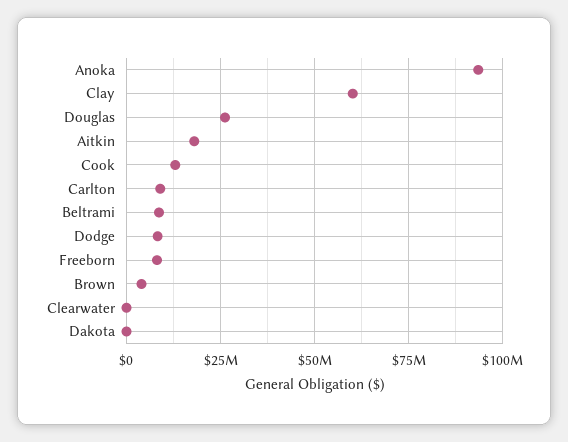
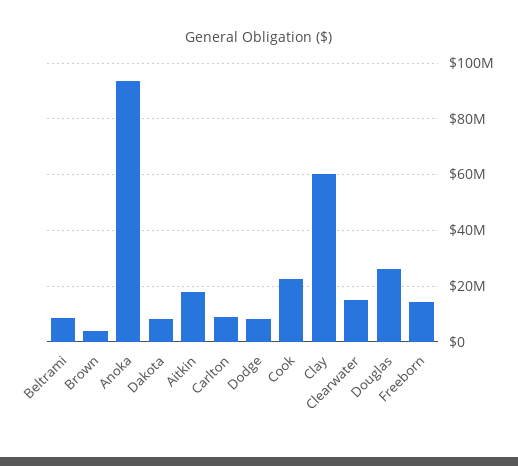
  {
    "Anoka": 92500000,
    "Clay": 60000000,
    "Douglas": 25000000,
    "Aitkin": 17500000,
-   "Cook": 12500000,
+   "Cook": 22500000,
    "Carlton": 10000000,
    "Beltrami": 7500000,
    "Dodge": 7500000,
-   "Freeborn": 7500000,
+   "Freeborn": 15000000,
    "Brown": 5000000,
-   "Clearwater": 0,
+   "Clearwater": 15000000,
-   "Dakota": 0
+   "Dakota": 7500000
  }

